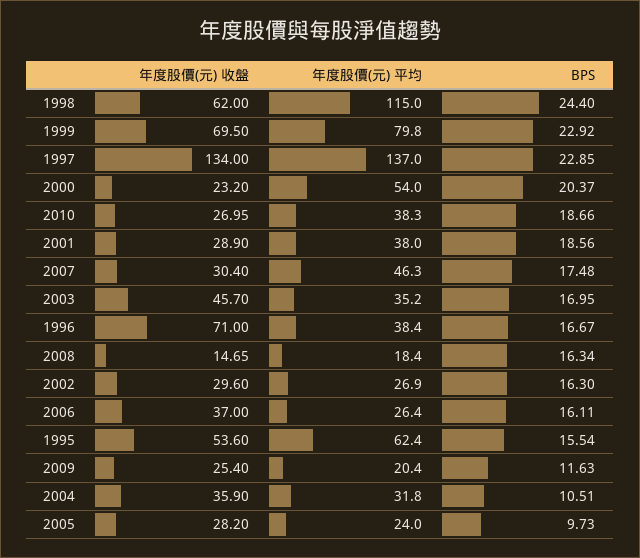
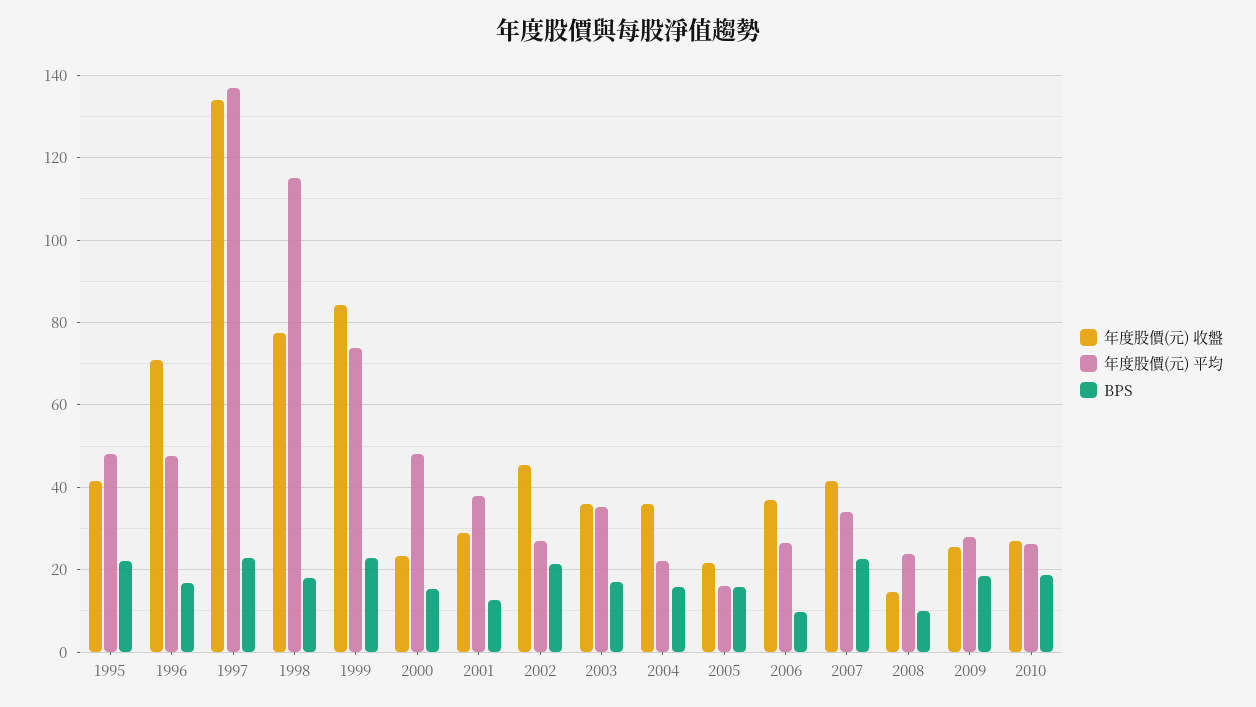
  {
    "年度股價(元) 收盤": {
-     "1998": 62,
+     "1998": 78,
-     "1999": 69.5,
+     "1999": 84,
      "1997": 134,
      "2000": 23.2,
      "2010": 26.95,
      "2001": 28.9,
-     "2007": 30.4,
+     "2007": 42,
-     "2003": 45.7,
+     "2003": 36,
      "1996": 71,
      "2008": 14.65,
-     "2002": 29.6,
+     "2002": 46,
      "2006": 37,
-     "1995": 53.6,
+     "1995": 42,
      "2009": 25.4,
      "2004": 35.9,
-     "2005": 28.2
+     "2005": 22
    },
    "年度股價(元) 平均": {
      "1998": 115,
-     "1999": 79.8,
+     "1999": 74,
      "1997": 137,
-     "2000": 54,
+     "2000": 48,
-     "2010": 38.3,
+     "2010": 26,
      "2001": 38,
-     "2007": 46.3,
+     "2007": 34,
      "2003": 35.2,
-     "1996": 38.4,
+     "1996": 48,
-     "2008": 18.4,
+     "2008": 24,
      "2002": 26.9,
      "2006": 26.4,
-     "1995": 62.4,
+     "1995": 48,
-     "2009": 20.4,
+     "2009": 28,
-     "2004": 31.8,
+     "2004": 22,
-     "2005": 24
+     "2005": 16
    },
    "BPS": {
-     "1998": 24.4,
+     "1998": 18,
      "1999": 22.92,
      "1997": 22.85,
-     "2000": 20.37,
+     "2000": 16,
      "2010": 18.66,
-     "2001": 18.56,
+     "2001": 12,
-     "2007": 17.48,
+     "2007": 22,
      "2003": 16.95,
      "1996": 16.67,
-     "2008": 16.34,
+     "2008": 10,
-     "2002": 16.3,
+     "2002": 22,
-     "2006": 16.11,
+     "2006": 10,
-     "1995": 15.54,
+     "1995": 22,
-     "2009": 11.63,
+     "2009": 18,
-     "2004": 10.51,
+     "2004": 16,
-     "2005": 9.73
+     "2005": 16
    }
  }

